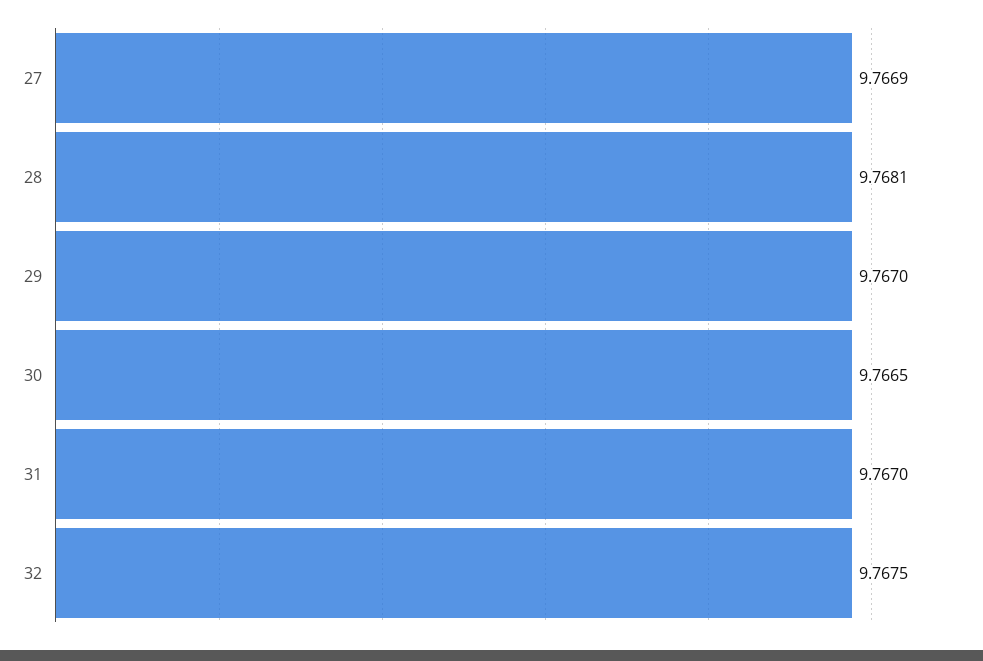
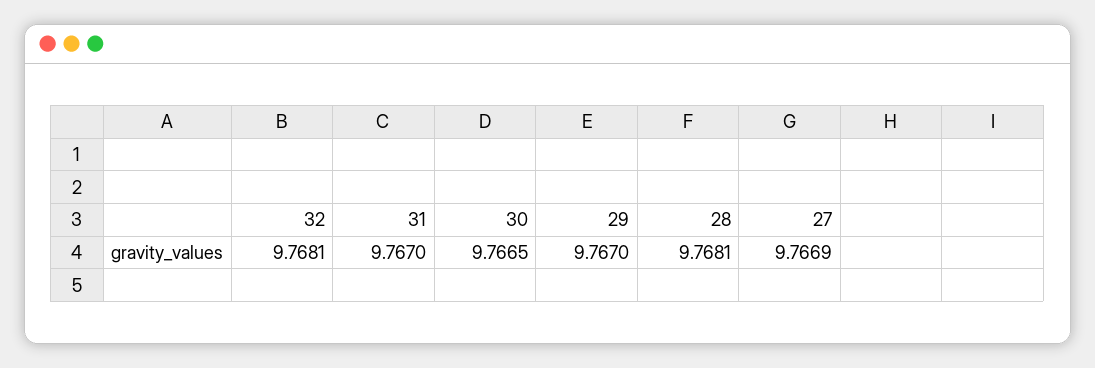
  {
    "27": 9.7669,
    "28": 9.7681,
    "29": 9.767,
    "30": 9.7665,
    "31": 9.767,
-   "32": 9.7675
+   "32": 9.7681
  }

